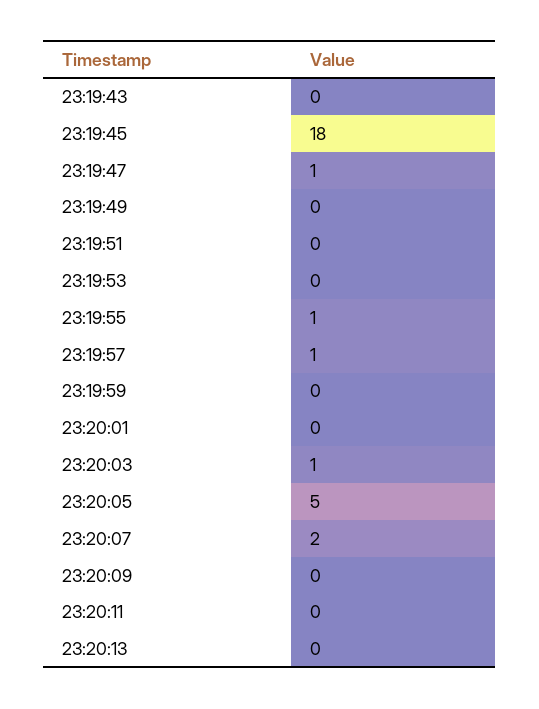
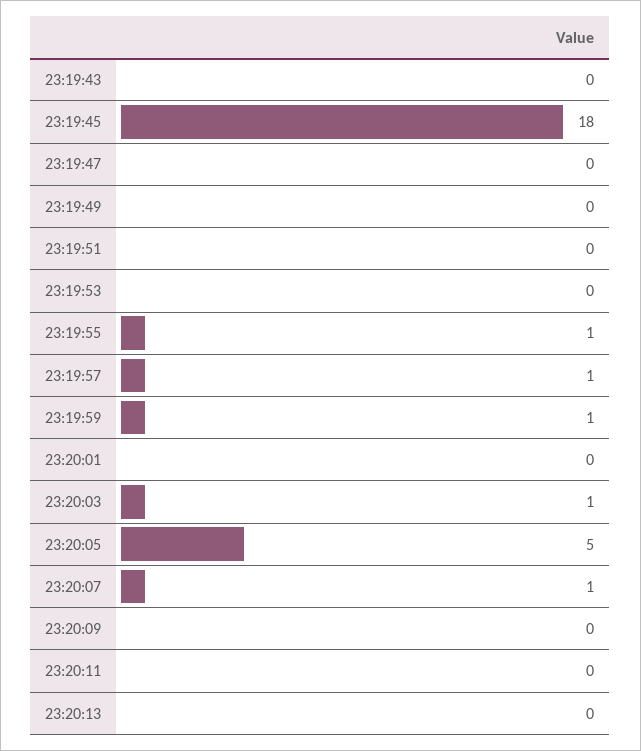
  {
    "23:19:43": 0,
    "23:19:45": 18,
-   "23:19:47": 1,
+   "23:19:47": 0,
    "23:19:49": 0,
    "23:19:51": 0,
    "23:19:53": 0,
    "23:19:55": 1,
    "23:19:57": 1,
-   "23:19:59": 0,
+   "23:19:59": 1,
    "23:20:01": 0,
    "23:20:03": 1,
    "23:20:05": 5,
-   "23:20:07": 2,
+   "23:20:07": 1,
    "23:20:09": 0,
    "23:20:11": 0,
    "23:20:13": 0
  }

